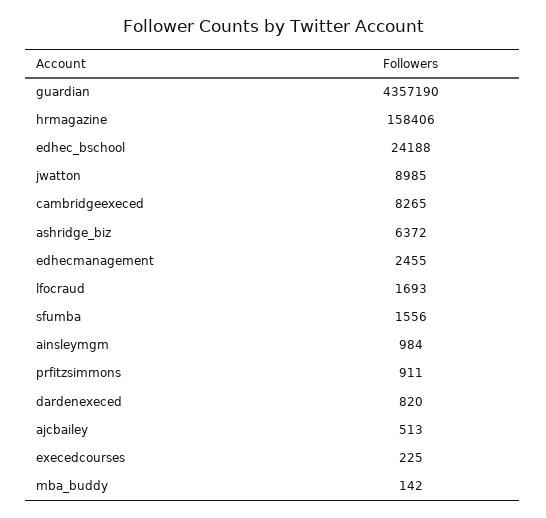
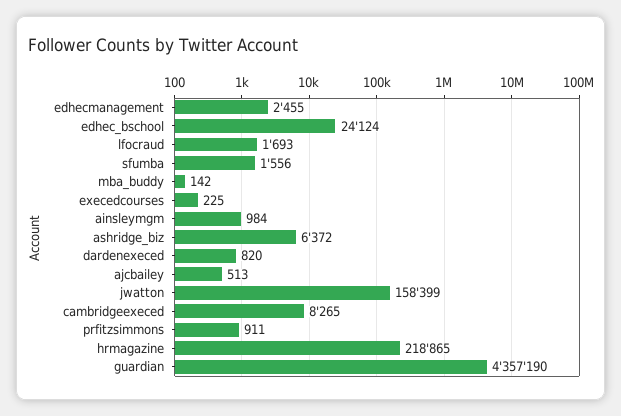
  {
    "guardian": 4357190,
-   "hrmagazine": 158406,
+   "hrmagazine": 218865,
-   "edhec_bschool": 24188,
+   "edhec_bschool": 24124,
-   "jwatton": 8985,
+   "jwatton": 158399,
    "cambridgeexeced": 8265,
    "ashridge_biz": 6372,
    "edhecmanagement": 2455,
    "lfocraud": 1693,
    "sfumba": 1556,
    "ainsleymgm": 984,
    "prfitzsimmons": 911,
    "dardenexeced": 820,
    "ajcbailey": 513,
    "execedcourses": 225,
    "mba_buddy": 142
  }

